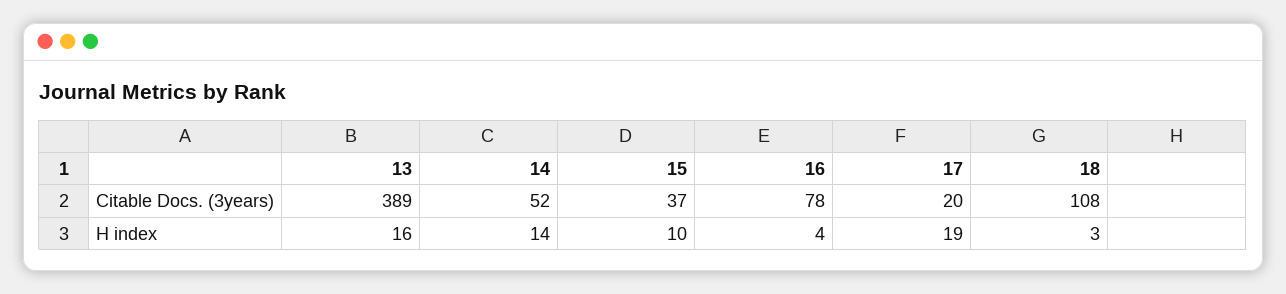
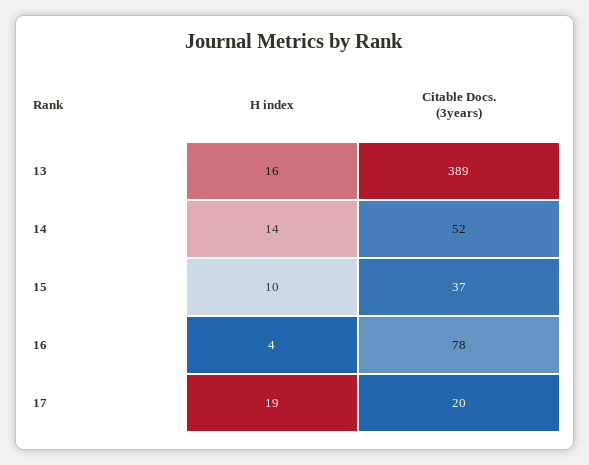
  {
    "13": {
      "Citable Docs. (3years)": 389,
      "H index": 16
    },
    "14": {
      "Citable Docs. (3years)": 52,
      "H index": 14
    },
    "15": {
      "Citable Docs. (3years)": 37,
      "H index": 10
    },
    "16": {
      "Citable Docs. (3years)": 78,
      "H index": 4
    },
    "17": {
      "Citable Docs. (3years)": 20,
      "H index": 19
-   },
+   }
-   "18": {
-     "Citable Docs. (3years)": 108,
-     "H index": 3
-   }
  }

